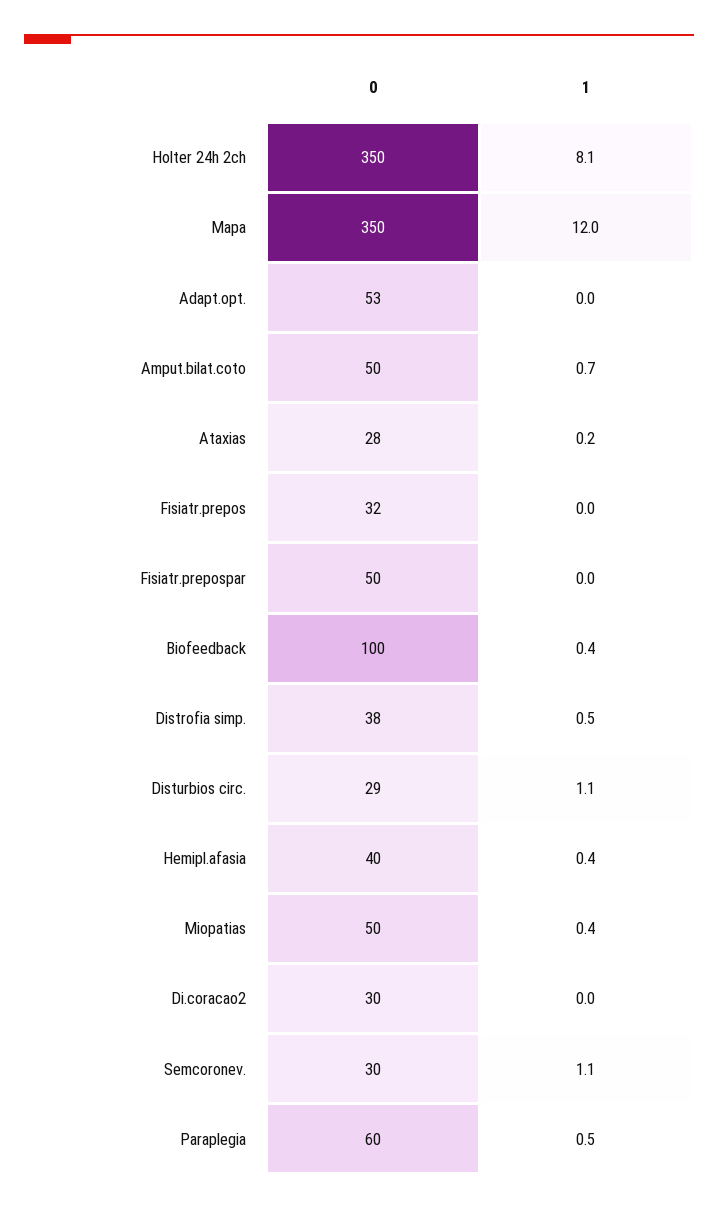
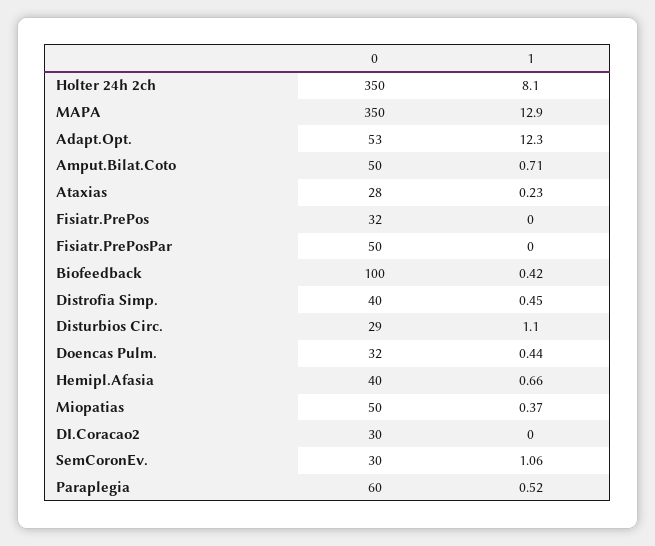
  {
    "0": {
      "Holter 24h 2ch": 350,
      "Mapa": 350,
      "Adapt.opt.": 53,
      "Amput.bilat.coto": 50,
      "Ataxias": 28,
      "Fisiatr.prepos": 32,
      "Fisiatr.prepospar": 50,
      "Biofeedback": 100,
-     "Distrofia simp.": 38,
+     "Distrofia simp.": 40,
      "Disturbios circ.": 29,
      "Hemipl.afasia": 40,
      "Miopatias": 50,
      "Di.coracao2": 30,
      "Semcoronev.": 30,
-     "Paraplegia": 60
+     "Paraplegia": 60,
+     "Doencas Pulm.": 32
    },
    "1": {
      "Holter 24h 2ch": 8.1,
-     "Mapa": 12,
+     "Mapa": 12.9,
-     "Adapt.opt.": 0,
+     "Adapt.opt.": 12.3,
      "Amput.bilat.coto": 0.71,
      "Ataxias": 0.23,
      "Fisiatr.prepos": 0,
      "Fisiatr.prepospar": 0,
      "Biofeedback": 0.42,
      "Distrofia simp.": 0.45,
      "Disturbios circ.": 1.1,
-     "Hemipl.afasia": 0.4,
+     "Hemipl.afasia": 0.66,
      "Miopatias": 0.37,
      "Di.coracao2": 0,
      "Semcoronev.": 1.06,
-     "Paraplegia": 0.52
+     "Paraplegia": 0.52,
+     "Doencas Pulm.": 0.44
    }
  }

